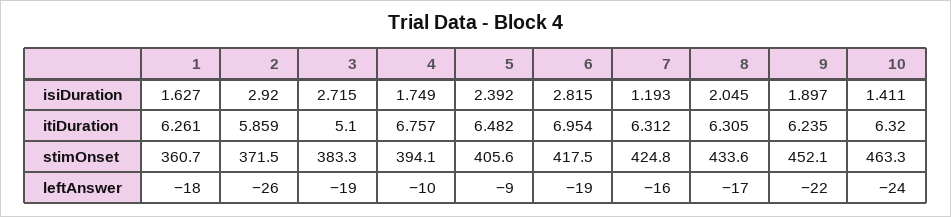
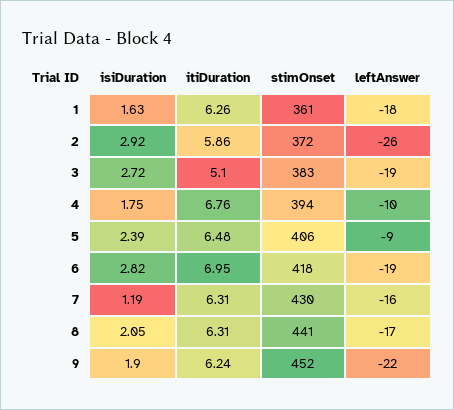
  {
    "1": {
      "isiDuration": 1.627,
      "itiDuration": 6.261,
      "stimOnset": 360.7,
      "leftAnswer": -18
    },
    "2": {
      "isiDuration": 2.92,
      "itiDuration": 5.859,
      "stimOnset": 371.5,
      "leftAnswer": -26
    },
    "3": {
      "isiDuration": 2.715,
      "itiDuration": 5.1,
      "stimOnset": 383.3,
      "leftAnswer": -19
    },
    "4": {
      "isiDuration": 1.749,
      "itiDuration": 6.757,
      "stimOnset": 394.1,
      "leftAnswer": -10
    },
    "5": {
      "isiDuration": 2.392,
      "itiDuration": 6.482,
      "stimOnset": 405.6,
      "leftAnswer": -9
    },
    "6": {
      "isiDuration": 2.815,
      "itiDuration": 6.954,
      "stimOnset": 417.5,
      "leftAnswer": -19
    },
    "7": {
      "isiDuration": 1.193,
      "itiDuration": 6.312,
-     "stimOnset": 424.8,
+     "stimOnset": 430,
      "leftAnswer": -16
    },
    "8": {
      "isiDuration": 2.045,
      "itiDuration": 6.305,
-     "stimOnset": 433.6,
+     "stimOnset": 441,
      "leftAnswer": -17
    },
    "9": {
      "isiDuration": 1.897,
      "itiDuration": 6.235,
      "stimOnset": 452.1,
      "leftAnswer": -22
-   },
+   }
-   "10": {
-     "isiDuration": 1.411,
-     "itiDuration": 6.32,
-     "stimOnset": 463.3,
-     "leftAnswer": -24
-   }
  }

